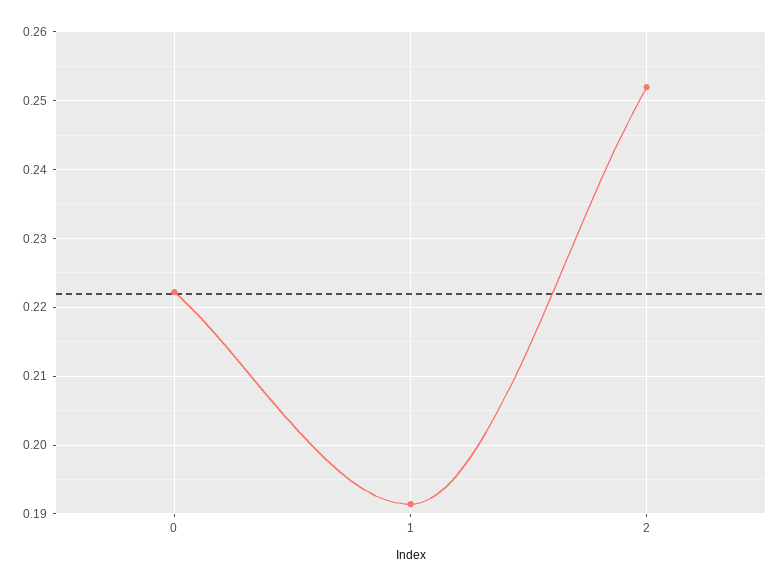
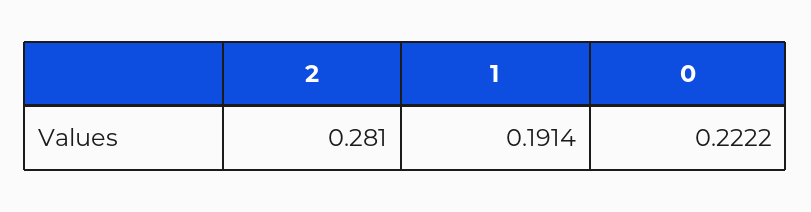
  {
    "0": 0.2222,
    "1": 0.1914,
-   "2": 0.252
+   "2": 0.281
  }

